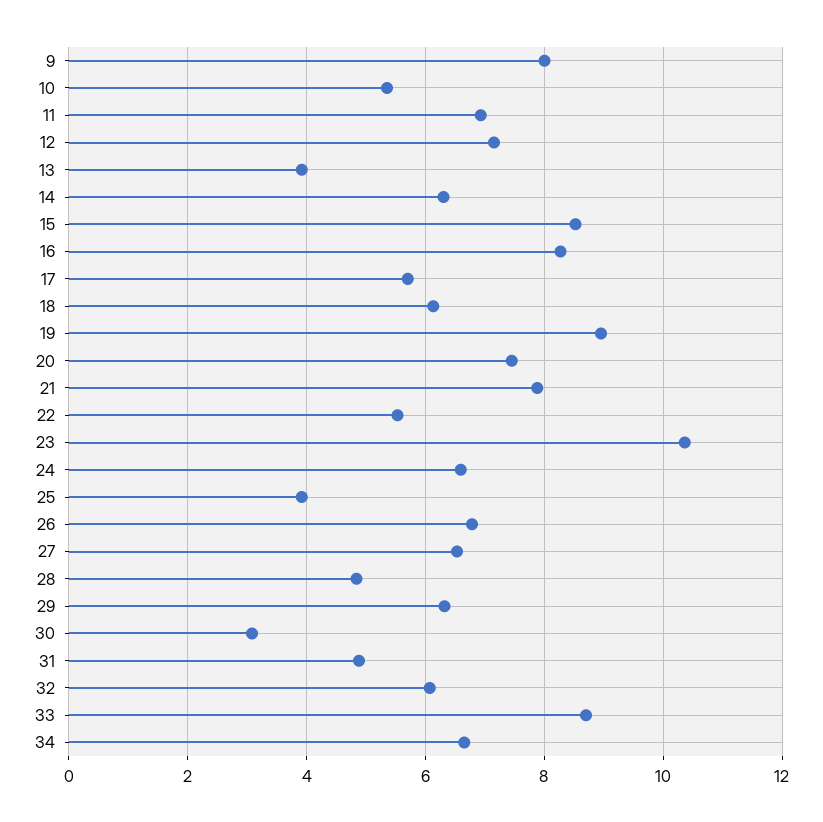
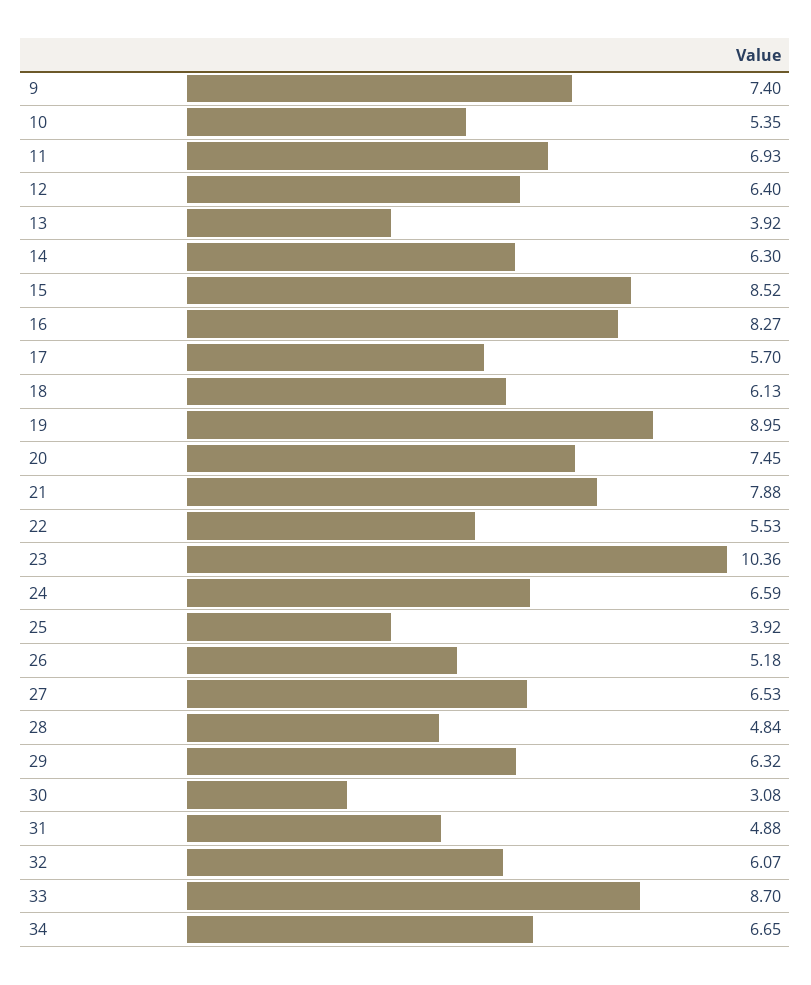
  {
-   "9": 8,
+   "9": 7.4,
    "10": 5.35,
    "11": 6.93,
-   "12": 7.2,
+   "12": 6.4,
    "13": 3.92,
    "14": 6.3,
    "15": 8.52,
    "16": 8.27,
    "17": 5.7,
    "18": 6.13,
    "19": 8.95,
    "20": 7.45,
    "21": 7.88,
    "22": 5.53,
    "23": 10.36,
    "24": 6.59,
    "25": 3.92,
-   "26": 6.8,
+   "26": 5.18,
    "27": 6.53,
    "28": 4.84,
    "29": 6.32,
    "30": 3.08,
    "31": 4.88,
    "32": 6.07,
    "33": 8.7,
    "34": 6.65
  }

